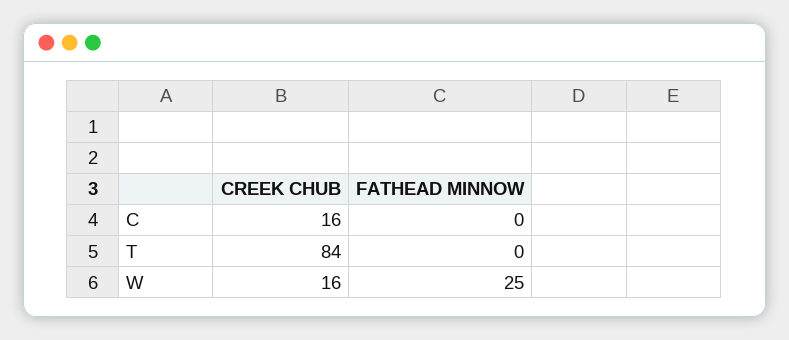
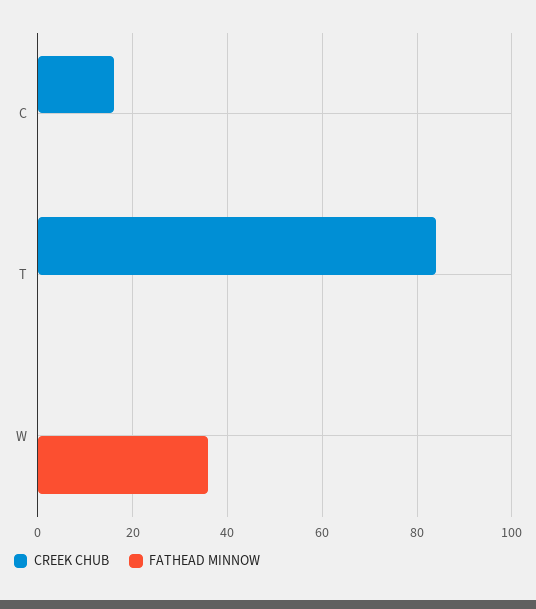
  {
    "CREEK CHUB": {
      "C": 16,
      "T": 84,
-     "W": 16
+     "W": 0
    },
    "FATHEAD MINNOW": {
      "C": 0,
      "T": 0,
-     "W": 25
+     "W": 35
    }
  }

